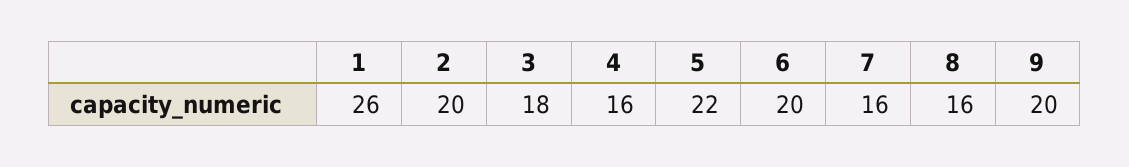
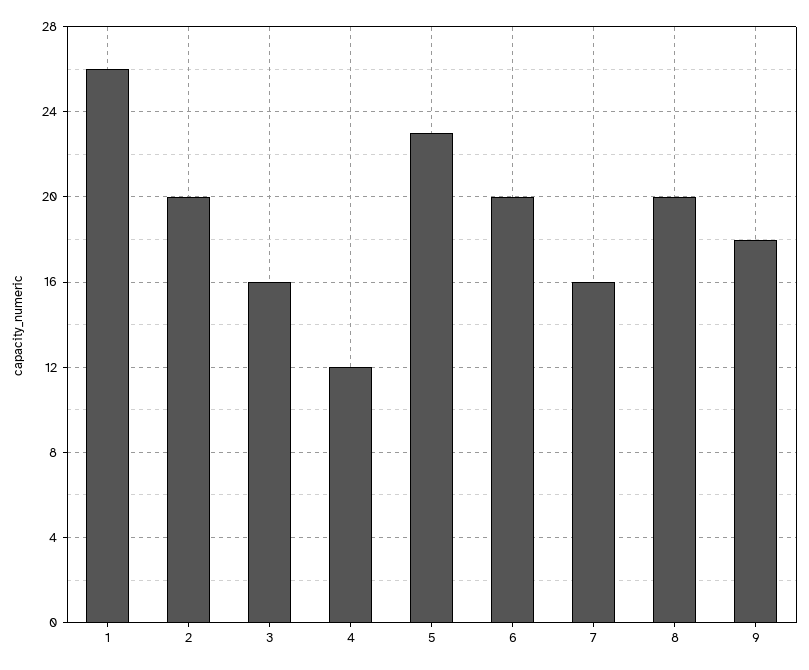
  {
    "1": 26,
    "2": 20,
-   "3": 18,
+   "3": 16,
-   "4": 16,
+   "4": 12,
-   "5": 22,
+   "5": 23,
    "6": 20,
    "7": 16,
-   "8": 16,
+   "8": 20,
-   "9": 20
+   "9": 18
  }

